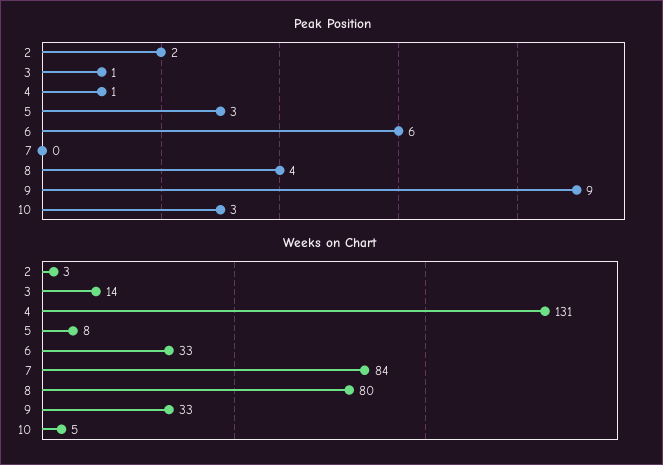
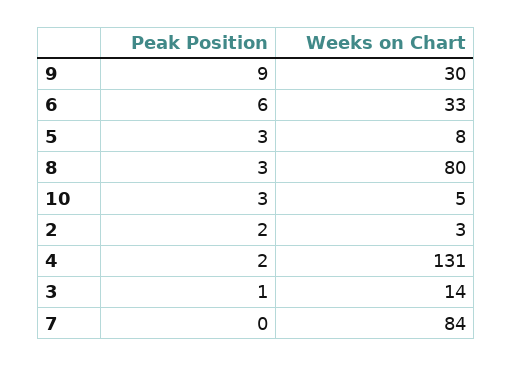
  {
    "Peak Position": {
      "2": 2,
      "3": 1,
-     "4": 1,
+     "4": 2,
      "5": 3,
      "6": 6,
      "7": 0,
-     "8": 4,
+     "8": 3,
      "9": 9,
      "10": 3
    },
    "Weeks on Chart": {
      "2": 3,
      "3": 14,
      "4": 131,
      "5": 8,
      "6": 33,
      "7": 84,
      "8": 80,
-     "9": 33,
+     "9": 30,
      "10": 5
    }
  }

